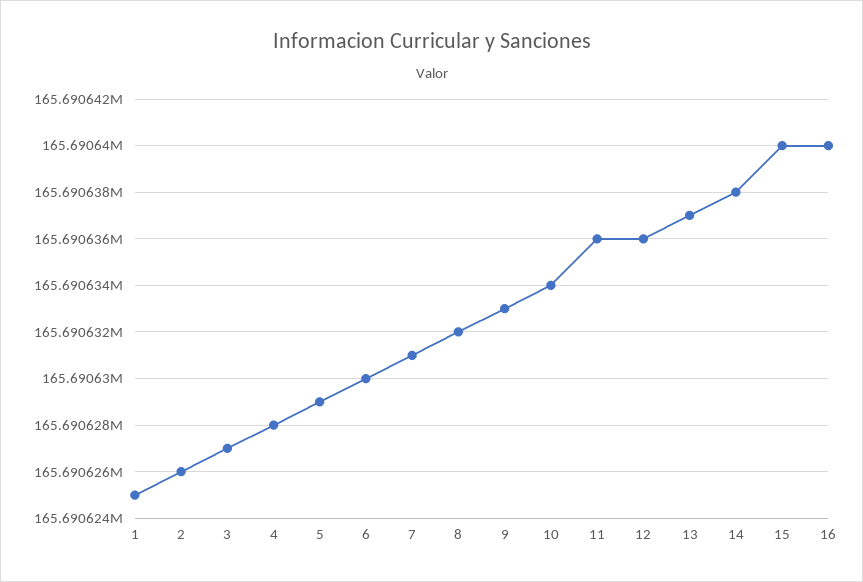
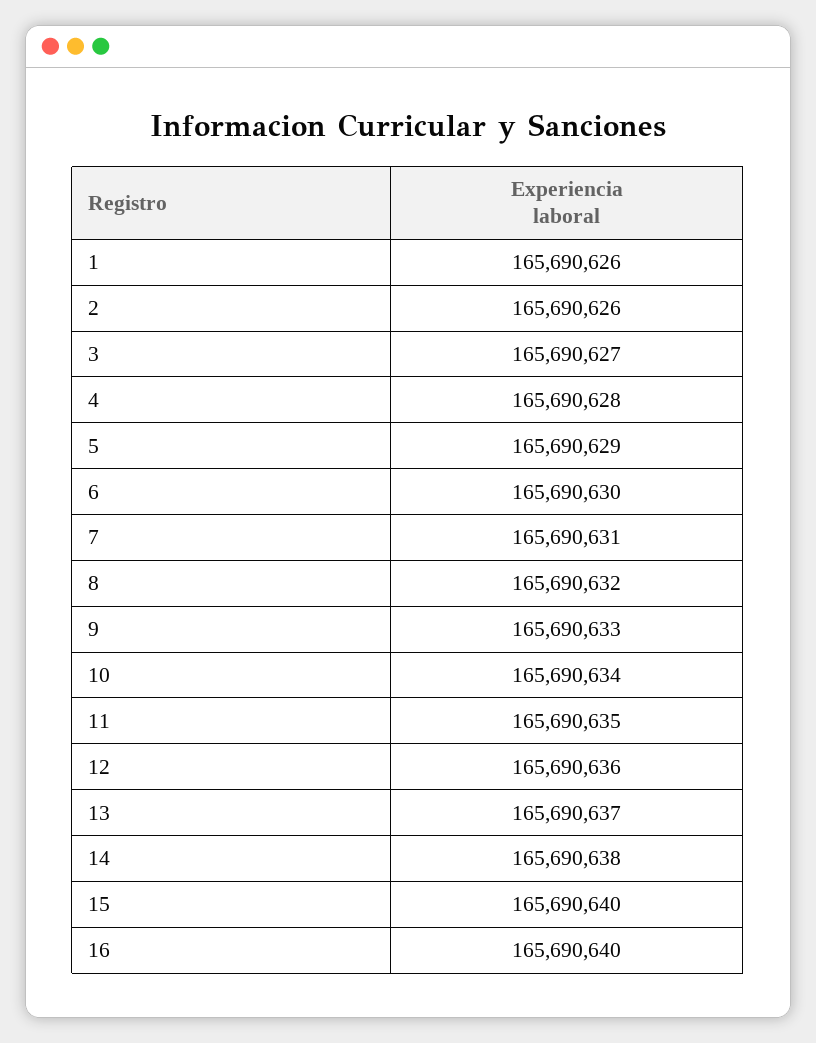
  {
-   "1": 165690625,
+   "1": 165690626,
    "2": 165690626,
    "3": 165690627,
    "4": 165690628,
    "5": 165690629,
    "6": 165690630,
    "7": 165690631,
    "8": 165690632,
    "9": 165690633,
    "10": 165690634,
-   "11": 165690636,
+   "11": 165690635,
    "12": 165690636,
    "13": 165690637,
    "14": 165690638,
    "15": 165690640,
    "16": 165690640
  }

